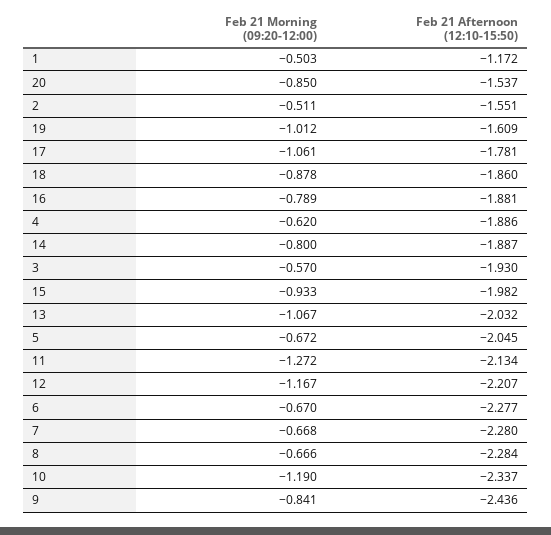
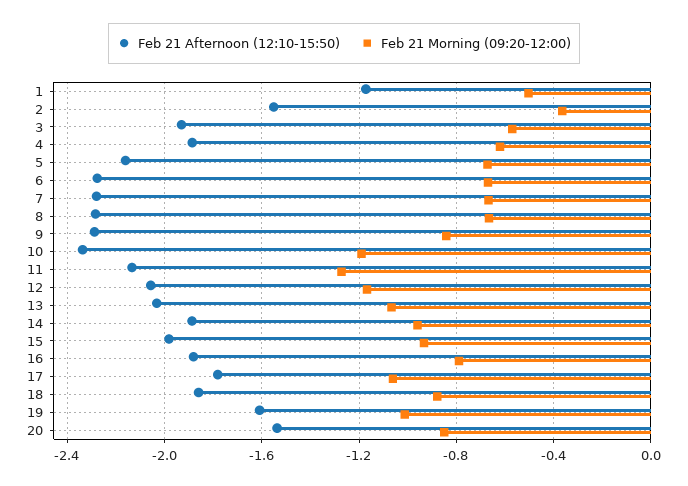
  {
    "Feb 21 Morning (09:20-12:00)": {
      "1": -0.503,
      "20": -0.85,
-     "2": -0.511,
+     "2": -0.35,
      "19": -1.012,
      "17": -1.061,
      "18": -0.878,
      "16": -0.789,
      "4": -0.62,
-     "14": -0.8,
+     "14": -0.95,
      "3": -0.57,
      "15": -0.933,
      "13": -1.067,
      "5": -0.672,
      "11": -1.272,
      "12": -1.167,
      "6": -0.67,
      "7": -0.668,
      "8": -0.666,
      "10": -1.19,
      "9": -0.841
    },
    "Feb 21 Afternoon (12:10-15:50)": {
      "1": -1.172,
      "20": -1.537,
      "2": -1.551,
      "19": -1.609,
      "17": -1.781,
      "18": -1.86,
      "16": -1.881,
      "4": -1.886,
      "14": -1.887,
      "3": -1.93,
      "15": -1.982,
      "13": -2.032,
-     "5": -2.045,
+     "5": -2.15,
      "11": -2.134,
-     "12": -2.207,
+     "12": -2.05,
      "6": -2.277,
      "7": -2.28,
      "8": -2.284,
      "10": -2.337,
-     "9": -2.436
+     "9": -2.3
    }
  }

